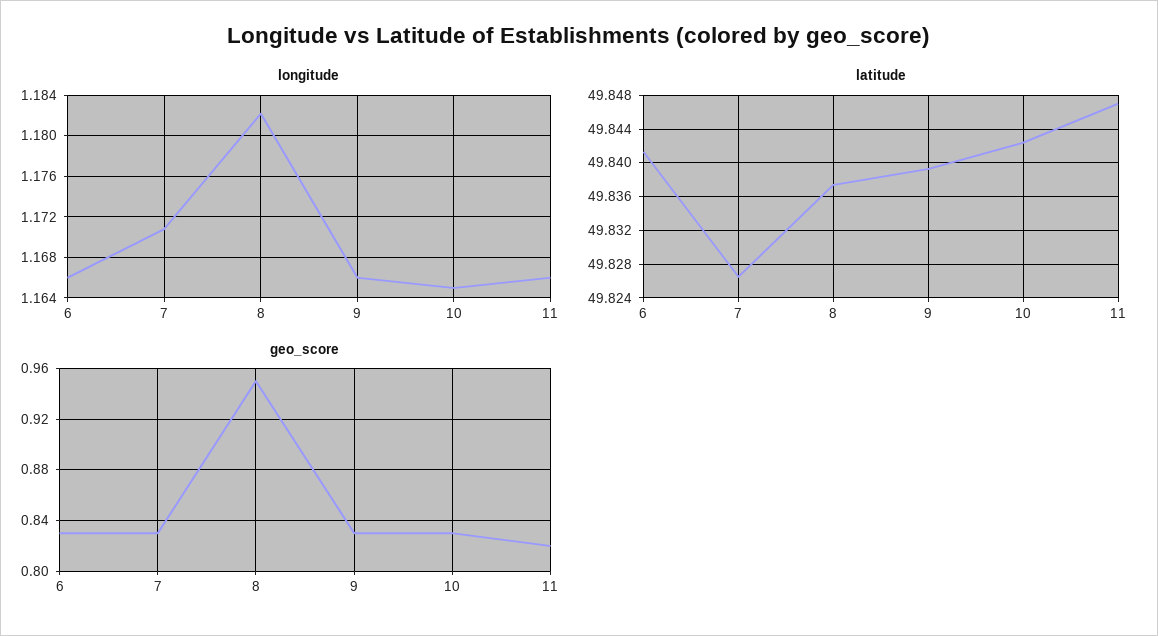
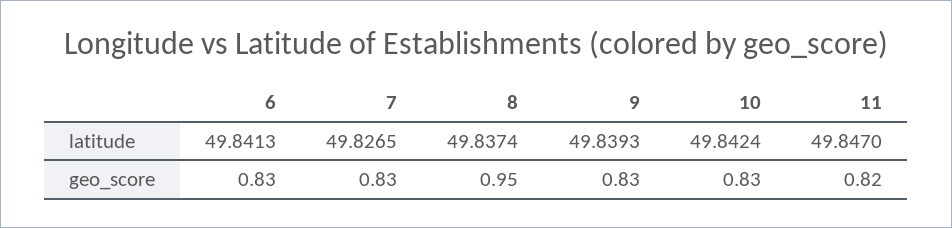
  {
-   "longitude": {
-     "6": 1.166,
-     "7": 1.171,
-     "8": 1.182,
-     "9": 1.166,
-     "10": 1.165,
-     "11": 1.166
-   },
    "latitude": {
      "6": 49.8413,
      "7": 49.8265,
      "8": 49.8374,
      "9": 49.8393,
      "10": 49.8424,
      "11": 49.847
    },
    "geo_score": {
      "6": 0.83,
      "7": 0.83,
      "8": 0.95,
      "9": 0.83,
      "10": 0.83,
      "11": 0.82
    }
  }

